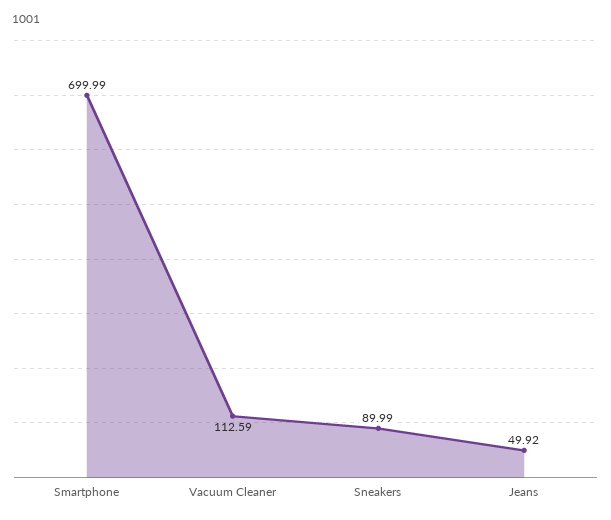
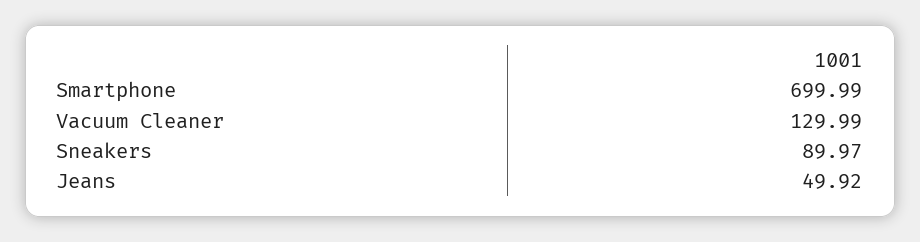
  {
    "Smartphone": 699.99,
-   "Vacuum Cleaner": 112.59,
+   "Vacuum Cleaner": 129.99,
-   "Sneakers": 89.99,
+   "Sneakers": 89.97,
    "Jeans": 49.92
  }

